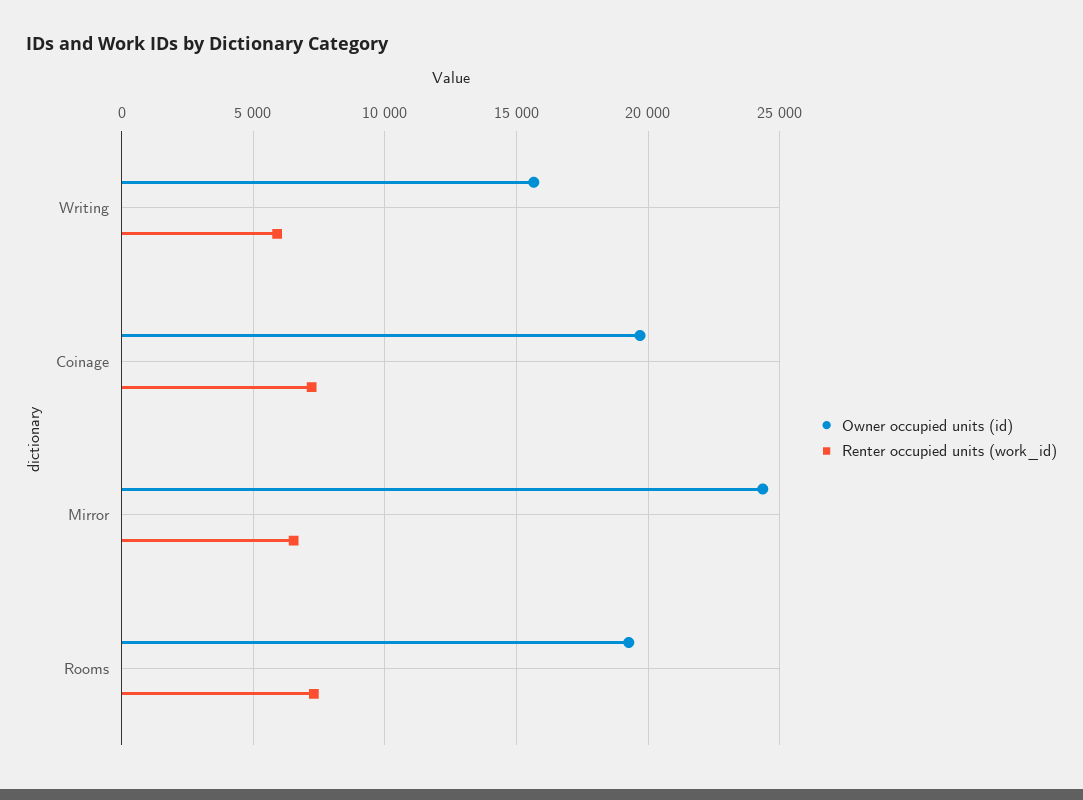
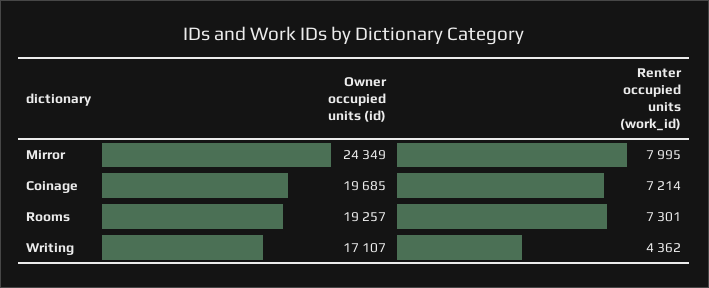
  {
    "Owner occupied units (id)": {
-     "Writing": 15500,
+     "Writing": 17107,
      "Coinage": 19685,
      "Mirror": 24349,
      "Rooms": 19257
    },
    "Renter occupied units (work_id)": {
-     "Writing": 6000,
+     "Writing": 4362,
      "Coinage": 7214,
-     "Mirror": 6500,
+     "Mirror": 7995,
      "Rooms": 7301
    }
  }

